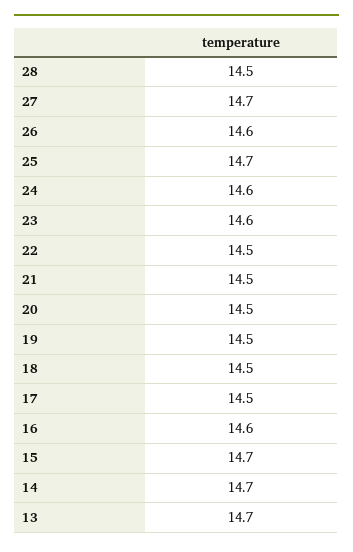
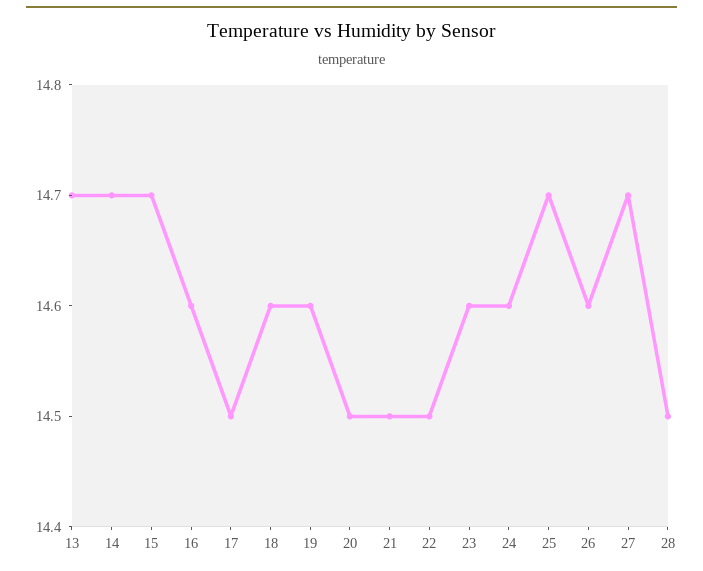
  {
    "28": 14.5,
    "27": 14.7,
    "26": 14.6,
    "25": 14.7,
    "24": 14.6,
    "23": 14.6,
    "22": 14.5,
    "21": 14.5,
    "20": 14.5,
-   "19": 14.5,
+   "19": 14.6,
-   "18": 14.5,
+   "18": 14.6,
    "17": 14.5,
    "16": 14.6,
    "15": 14.7,
    "14": 14.7,
    "13": 14.7
  }

